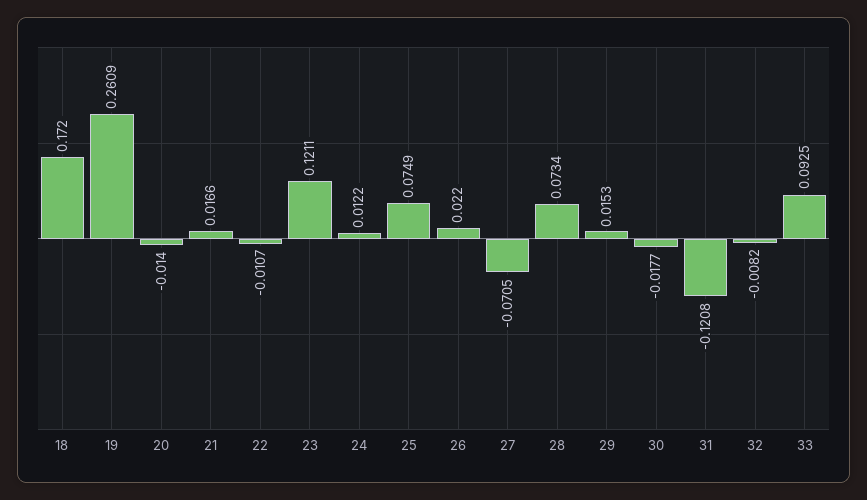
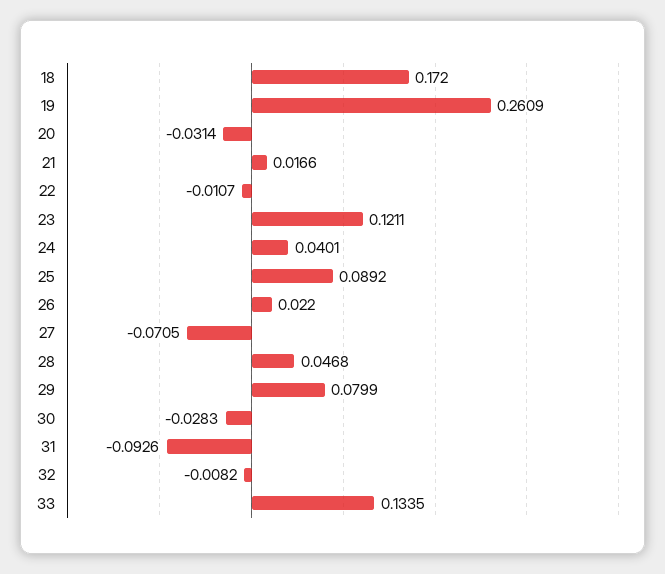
  {
    "18": 0.172,
    "19": 0.2609,
-   "20": -0.014,
+   "20": -0.0314,
    "21": 0.0166,
    "22": -0.0107,
    "23": 0.1211,
-   "24": 0.0122,
+   "24": 0.0401,
-   "25": 0.0749,
+   "25": 0.0892,
    "26": 0.022,
    "27": -0.0705,
-   "28": 0.0734,
+   "28": 0.0468,
-   "29": 0.0153,
+   "29": 0.0799,
-   "30": -0.0177,
+   "30": -0.0283,
-   "31": -0.1208,
+   "31": -0.0926,
    "32": -0.0082,
-   "33": 0.0925
+   "33": 0.1335
  }

